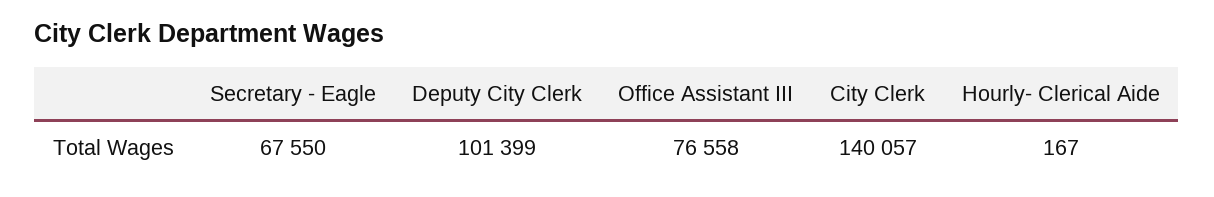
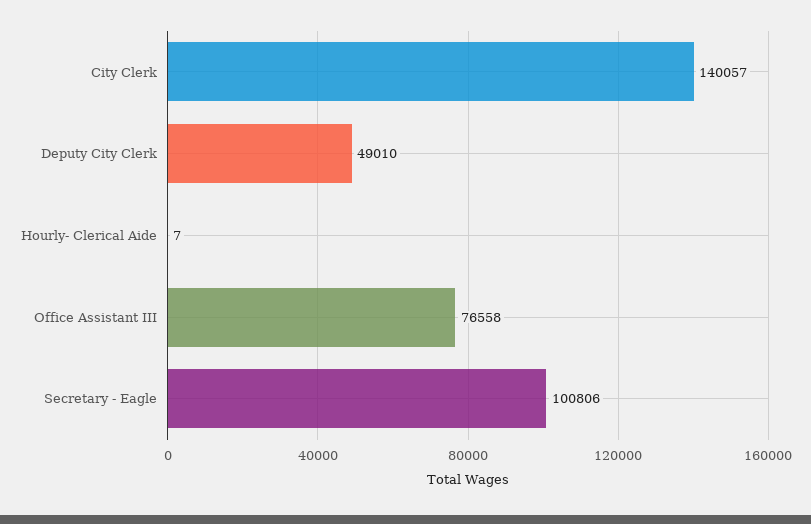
  {
-   "Secretary - Eagle": 67550,
+   "Secretary - Eagle": 100806,
-   "Deputy City Clerk": 101399,
+   "Deputy City Clerk": 49010,
    "Office Assistant III": 76558,
    "City Clerk": 140057,
-   "Hourly- Clerical Aide": 167
+   "Hourly- Clerical Aide": 7
  }

